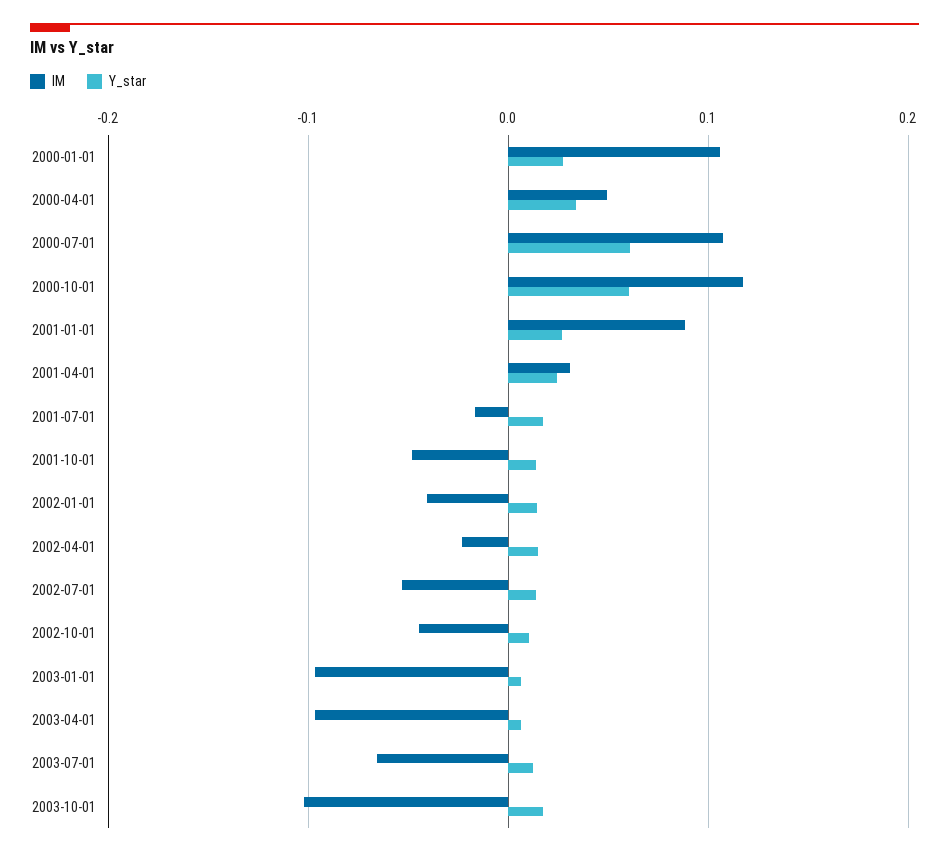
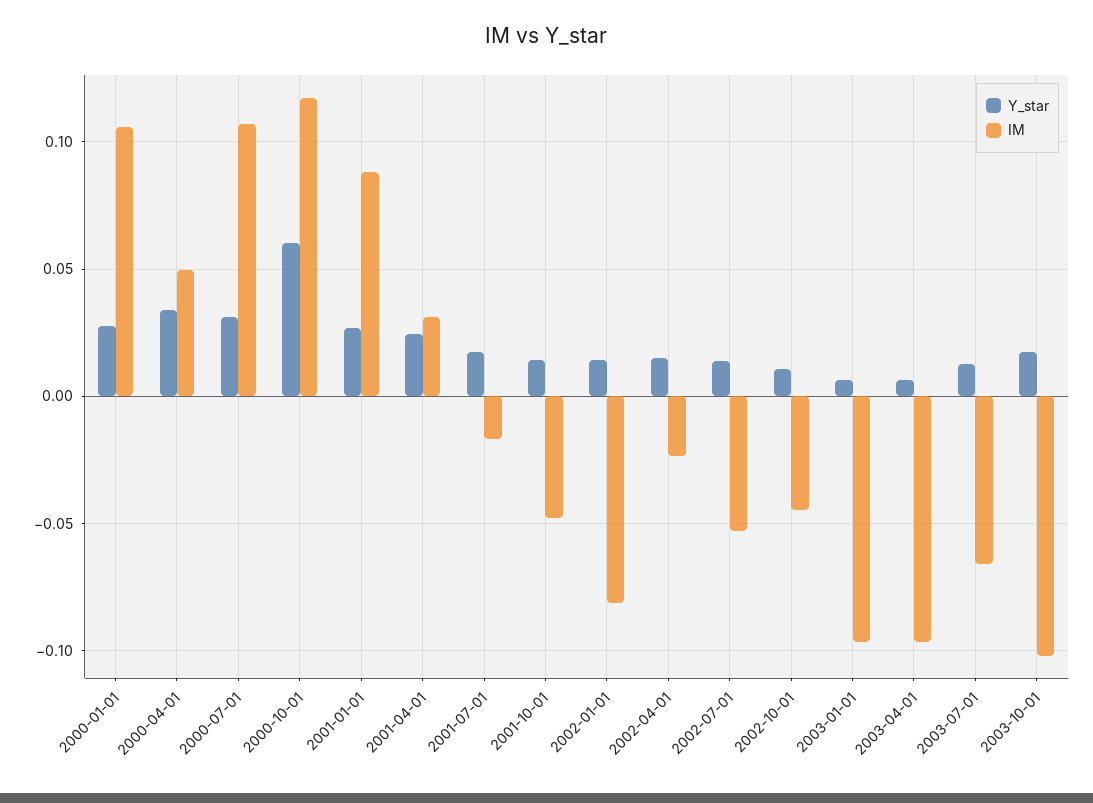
  {
    "IM": {
      "2000-01-01": 0.105,
      "2000-04-01": 0.05,
      "2000-07-01": 0.105,
      "2000-10-01": 0.115,
      "2001-01-01": 0.09,
      "2001-04-01": 0.03,
      "2001-07-01": -0.015,
      "2001-10-01": -0.05,
-     "2002-01-01": -0.04,
+     "2002-01-01": -0.08,
      "2002-04-01": -0.025,
      "2002-07-01": -0.055,
      "2002-10-01": -0.045,
      "2003-01-01": -0.095,
      "2003-04-01": -0.095,
      "2003-07-01": -0.065,
      "2003-10-01": -0.1
    },
    "Y_star": {
      "2000-01-01": 0.03,
      "2000-04-01": 0.035,
-     "2000-07-01": 0.06,
+     "2000-07-01": 0.03,
      "2000-10-01": 0.06,
      "2001-01-01": 0.025,
      "2001-04-01": 0.025,
      "2001-07-01": 0.02,
      "2001-10-01": 0.015,
      "2002-01-01": 0.015,
      "2002-04-01": 0.015,
      "2002-07-01": 0.015,
      "2002-10-01": 0.01,
      "2003-01-01": 0.005,
      "2003-04-01": 0.005,
      "2003-07-01": 0.015,
      "2003-10-01": 0.015
    }
  }

